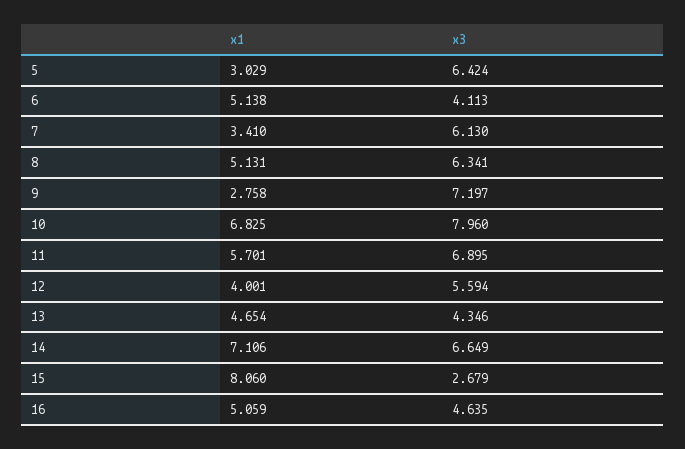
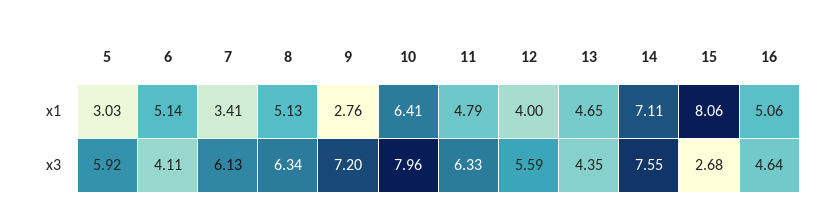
  {
    "x1": {
      "5": 3.029,
      "6": 5.138,
      "7": 3.41,
      "8": 5.131,
      "9": 2.758,
-     "10": 6.825,
+     "10": 6.41,
-     "11": 5.701,
+     "11": 4.79,
      "12": 4.001,
      "13": 4.654,
      "14": 7.106,
      "15": 8.06,
      "16": 5.059
    },
    "x3": {
-     "5": 6.424,
+     "5": 5.92,
      "6": 4.113,
      "7": 6.13,
      "8": 6.341,
      "9": 7.197,
      "10": 7.96,
-     "11": 6.895,
+     "11": 6.33,
      "12": 5.594,
      "13": 4.346,
-     "14": 6.649,
+     "14": 7.55,
      "15": 2.679,
      "16": 4.635
    }
  }

